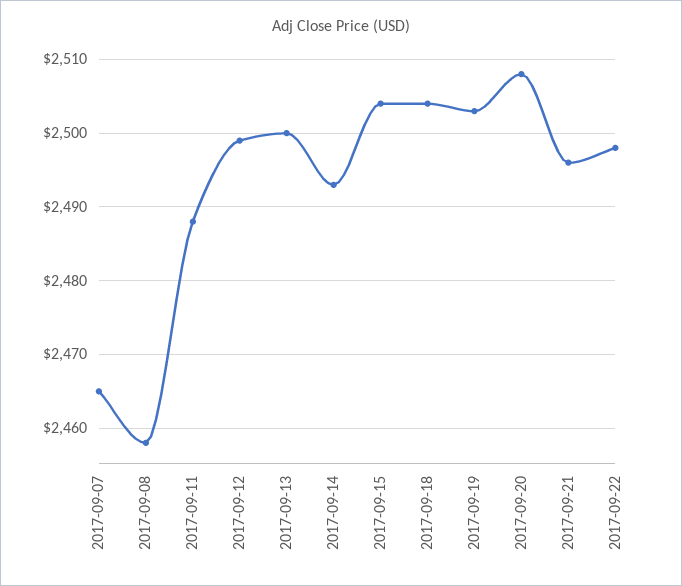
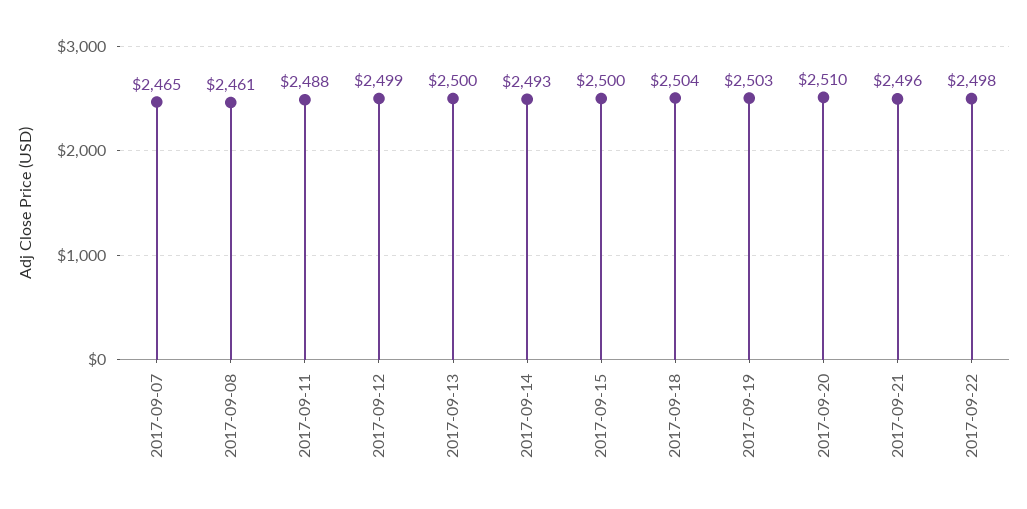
  {
    "2017-09-07": 2465,
-   "2017-09-08": 2458,
+   "2017-09-08": 2461,
    "2017-09-11": 2488,
    "2017-09-12": 2499,
    "2017-09-13": 2500,
    "2017-09-14": 2493,
-   "2017-09-15": 2504,
+   "2017-09-15": 2500,
    "2017-09-18": 2504,
    "2017-09-19": 2503,
-   "2017-09-20": 2508,
+   "2017-09-20": 2510,
    "2017-09-21": 2496,
    "2017-09-22": 2498
  }

